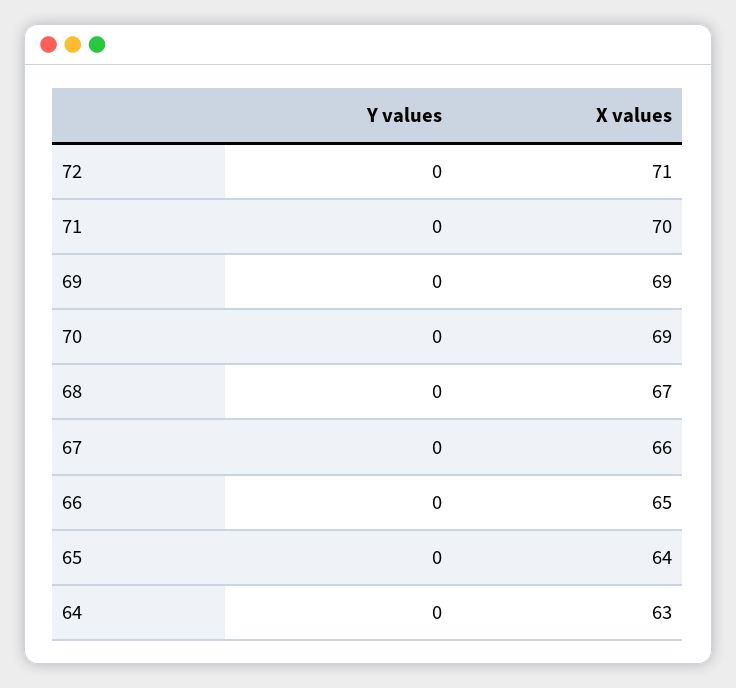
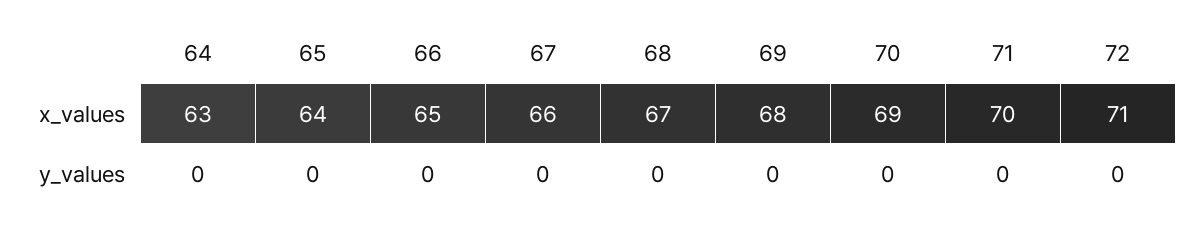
  {
    "Y values": {
      "72": 0,
      "71": 0,
      "69": 0,
      "70": 0,
      "68": 0,
      "67": 0,
      "66": 0,
      "65": 0,
      "64": 0
    },
    "X values": {
      "72": 71,
      "71": 70,
-     "69": 69,
+     "69": 68,
      "70": 69,
      "68": 67,
      "67": 66,
      "66": 65,
      "65": 64,
      "64": 63
    }
  }

